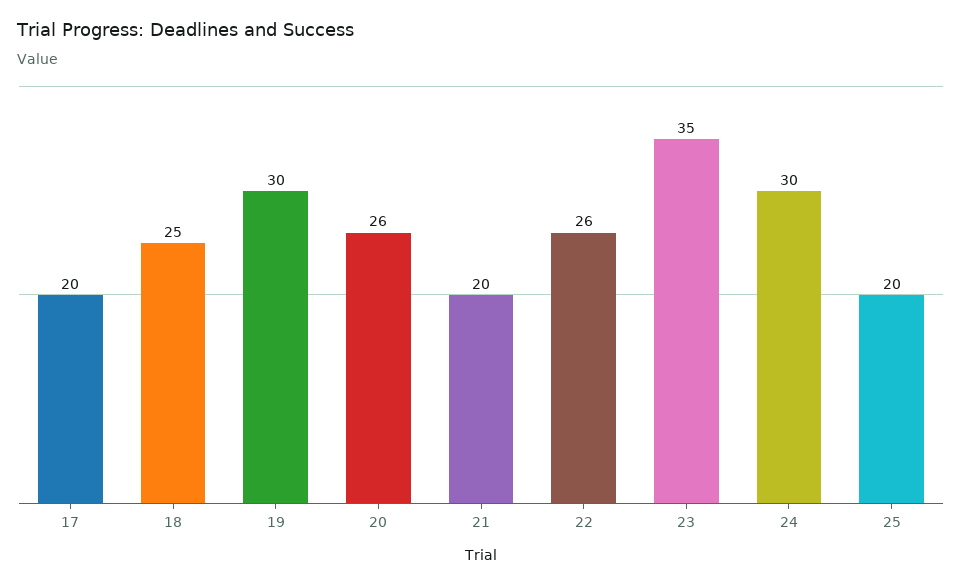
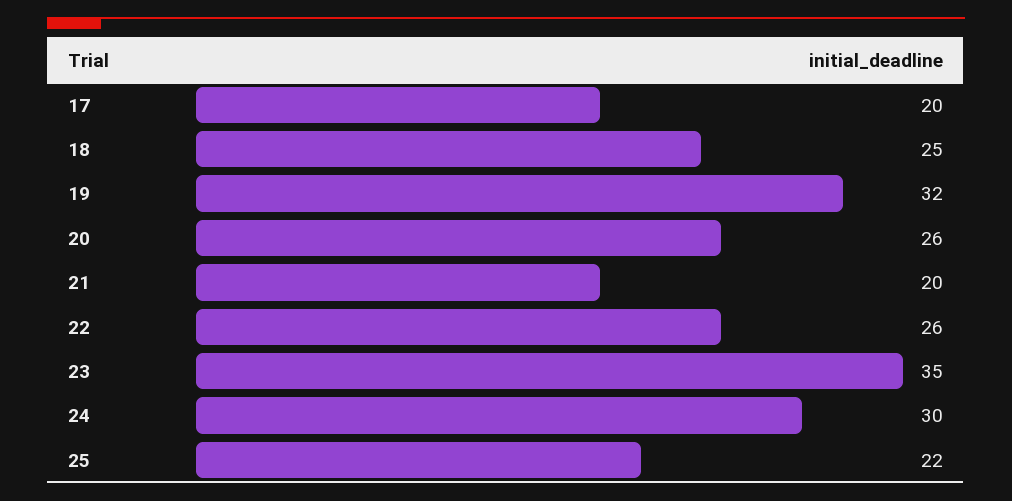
  {
    "17": 20,
    "18": 25,
-   "19": 30,
+   "19": 32,
    "20": 26,
    "21": 20,
    "22": 26,
    "23": 35,
    "24": 30,
-   "25": 20
+   "25": 22
  }

